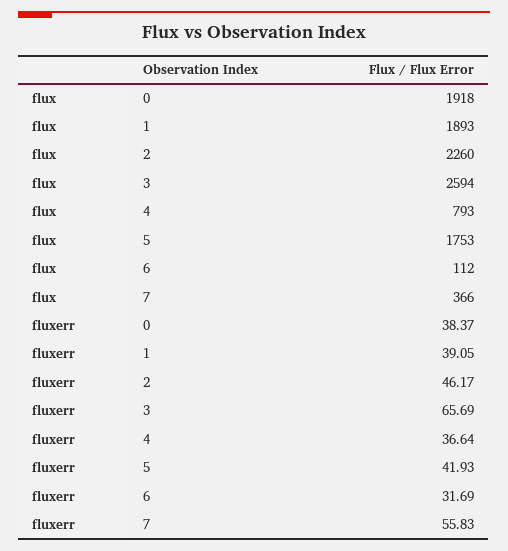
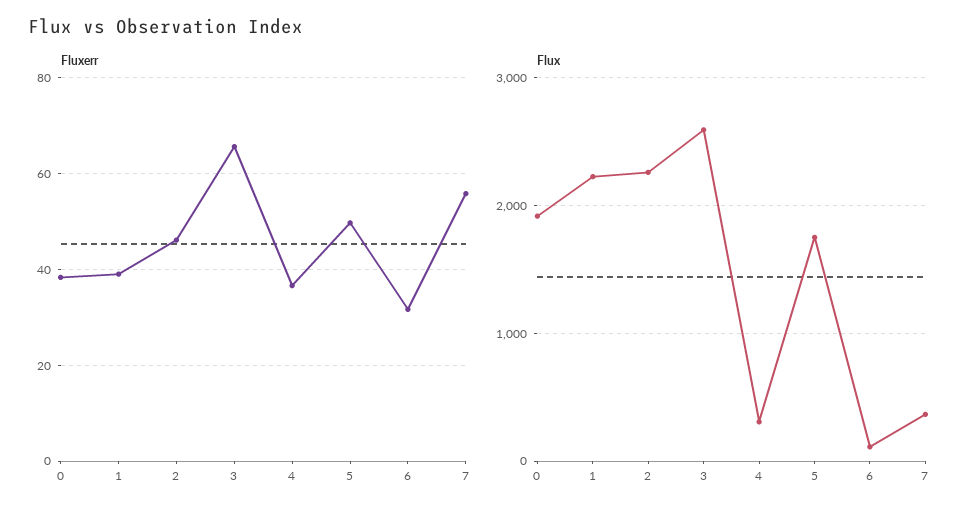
  {
    "flux": {
      "0": 1918,
-     "1": 1893,
+     "1": 2200,
      "2": 2260,
      "3": 2594,
-     "4": 793,
+     "4": 300,
      "5": 1753,
      "6": 112,
      "7": 366
    },
    "fluxerr": {
      "0": 38.37,
      "1": 39.05,
      "2": 46.17,
      "3": 65.69,
      "4": 36.64,
-     "5": 41.93,
+     "5": 50,
      "6": 31.69,
      "7": 55.83
    }
  }

